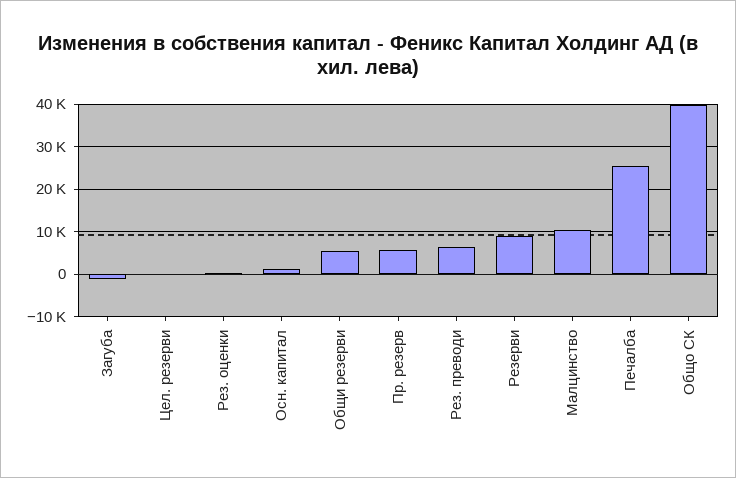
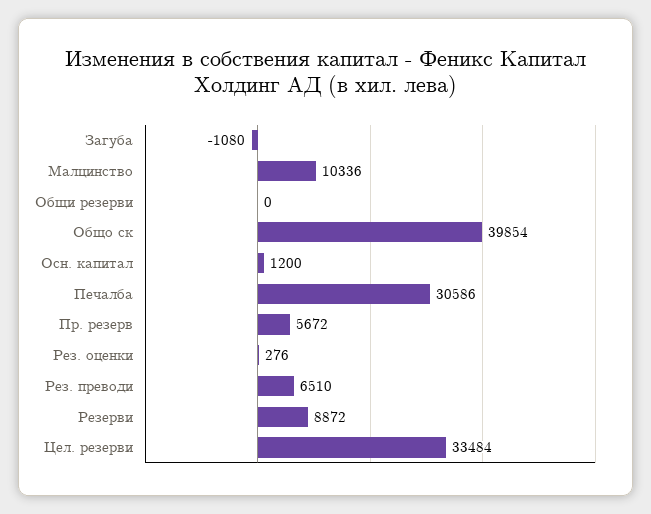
  {
    "Загуба": -1080,
-   "Цел. резерви": 0,
+   "Цел. резерви": 33484,
    "Рез. оценки": 276,
    "Осн. капитал": 1200,
-   "Общи резерви": 6000,
+   "Общи резерви": 0,
    "Пр. резерв": 5672,
    "Рез. преводи": 6510,
    "Резерви": 8872,
    "Малцинство": 10336,
-   "Печалба": 26000,
+   "Печалба": 30586,
    "Общо СК": 39854
  }

